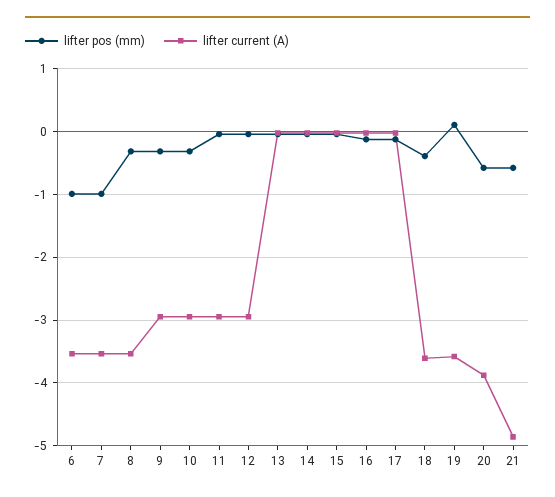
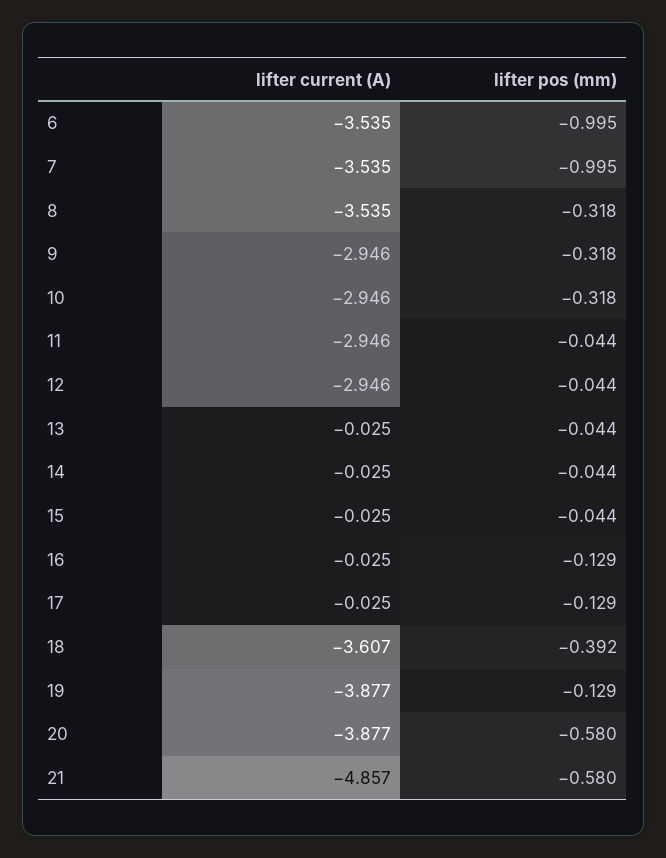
  {
    "lifter pos (mm)": {
      "6": -0.995,
      "7": -0.995,
      "8": -0.318,
      "9": -0.318,
      "10": -0.318,
      "11": -0.044,
      "12": -0.044,
      "13": -0.044,
      "14": -0.044,
      "15": -0.044,
      "16": -0.129,
      "17": -0.129,
      "18": -0.392,
-     "19": 0.1,
+     "19": -0.129,
      "20": -0.58,
      "21": -0.58
    },
    "lifter current (A)": {
      "6": -3.535,
      "7": -3.535,
      "8": -3.535,
      "9": -2.946,
      "10": -2.946,
      "11": -2.946,
      "12": -2.946,
      "13": -0.025,
      "14": -0.025,
      "15": -0.025,
      "16": -0.025,
      "17": -0.025,
      "18": -3.607,
-     "19": -3.6,
+     "19": -3.877,
      "20": -3.877,
      "21": -4.857
    }
  }

